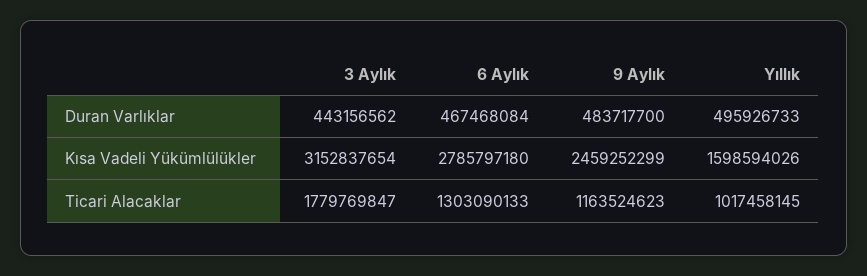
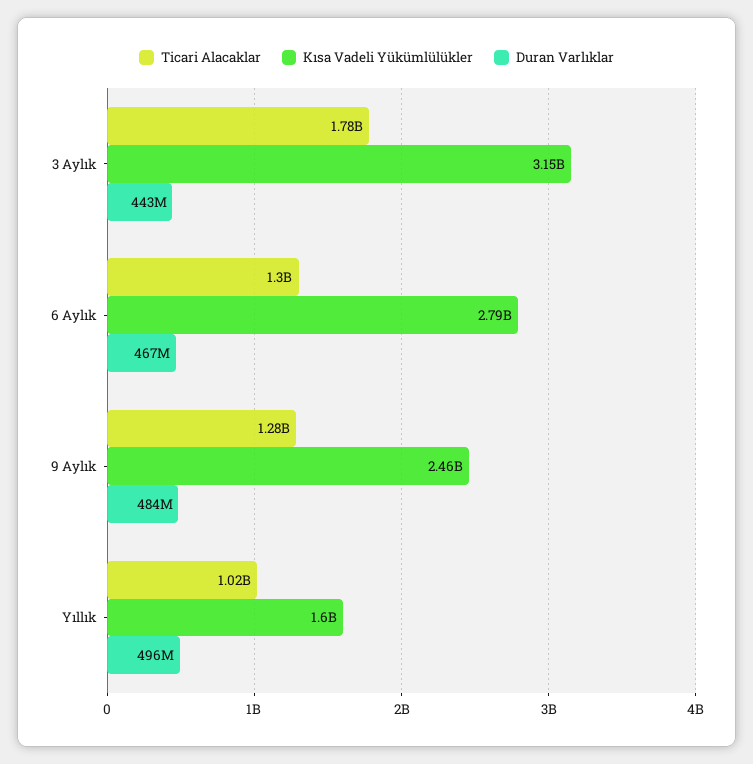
  {
    "Duran Varlıklar": {
      "3 Aylık": 443156562,
      "6 Aylık": 467468084,
      "9 Aylık": 483717700,
      "Yıllık": 495926733
    },
    "Kısa Vadeli Yükümlülükler": {
      "3 Aylık": 3152837654,
      "6 Aylık": 2785797180,
      "9 Aylık": 2459252299,
      "Yıllık": 1598594026
    },
    "Ticari Alacaklar": {
      "3 Aylık": 1779769847,
      "6 Aylık": 1303090133,
-     "9 Aylık": 1163524623,
+     "9 Aylık": 1280000000,
      "Yıllık": 1017458145
    }
  }

